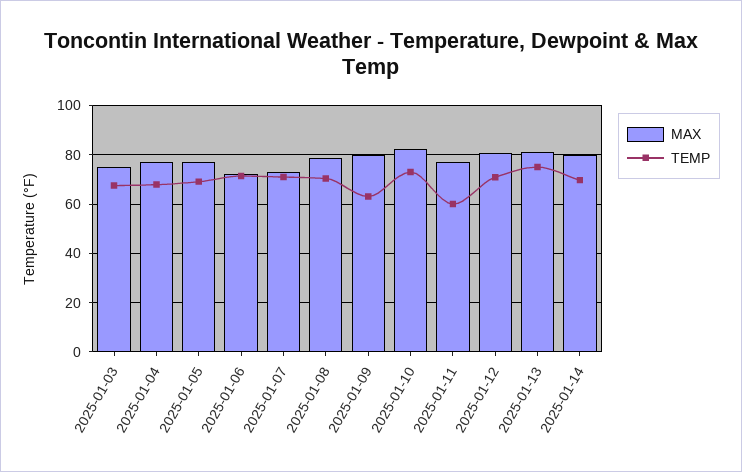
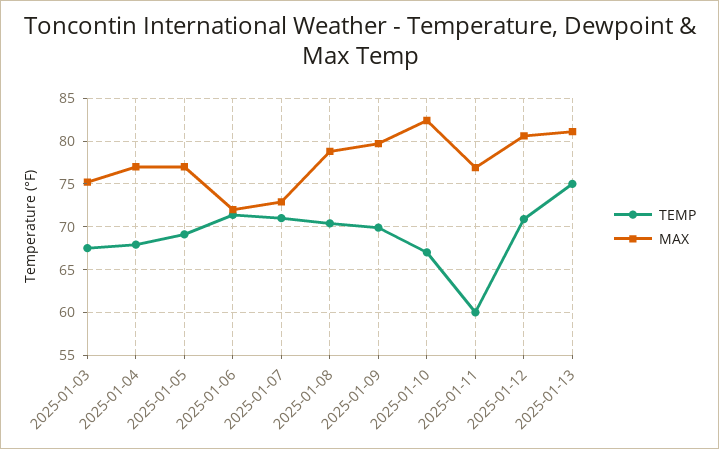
  {
    "MAX": {
      "2025-01-03": 75,
      "2025-01-04": 77,
      "2025-01-05": 77,
      "2025-01-06": 72,
      "2025-01-07": 73,
      "2025-01-08": 79,
      "2025-01-09": 80,
      "2025-01-10": 82,
      "2025-01-11": 77,
      "2025-01-12": 81,
-     "2025-01-13": 81,
+     "2025-01-13": 81
-     "2025-01-14": 80
    },
    "TEMP": {
      "2025-01-03": 68,
      "2025-01-04": 68,
      "2025-01-05": 69,
      "2025-01-06": 71,
      "2025-01-07": 71,
      "2025-01-08": 70,
-     "2025-01-09": 62.5,
+     "2025-01-09": 70,
-     "2025-01-10": 72.5,
+     "2025-01-10": 67,
      "2025-01-11": 60,
      "2025-01-12": 71,
-     "2025-01-13": 75,
+     "2025-01-13": 75
-     "2025-01-14": 70
    }
  }

